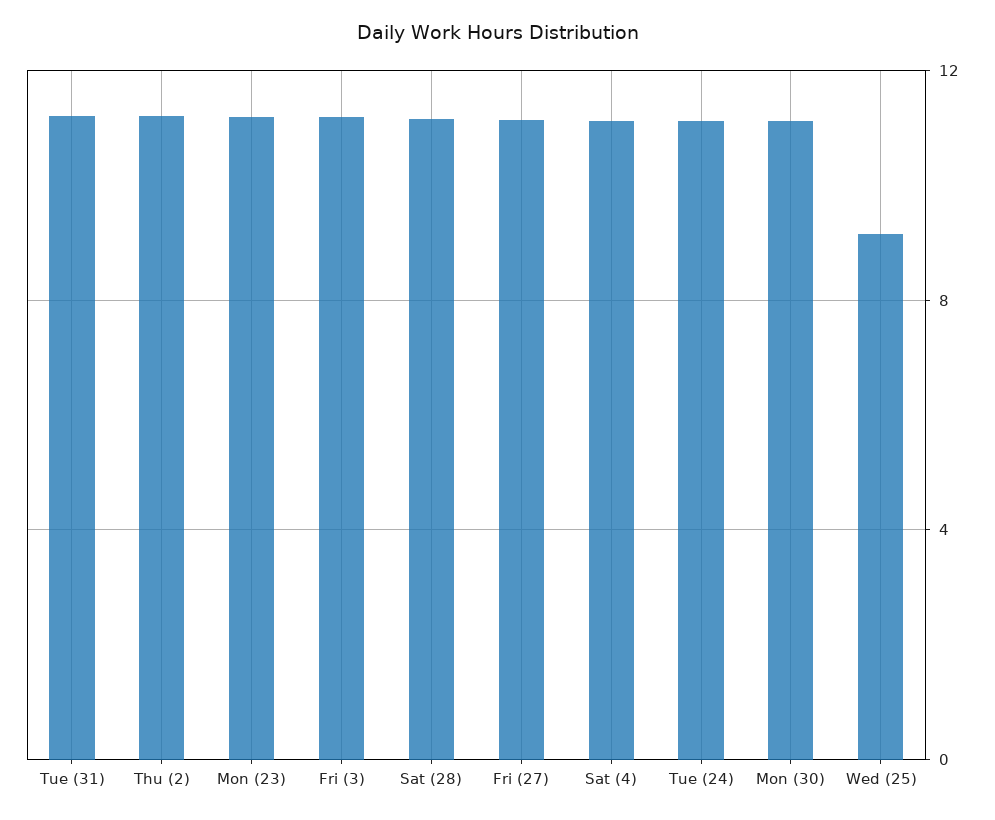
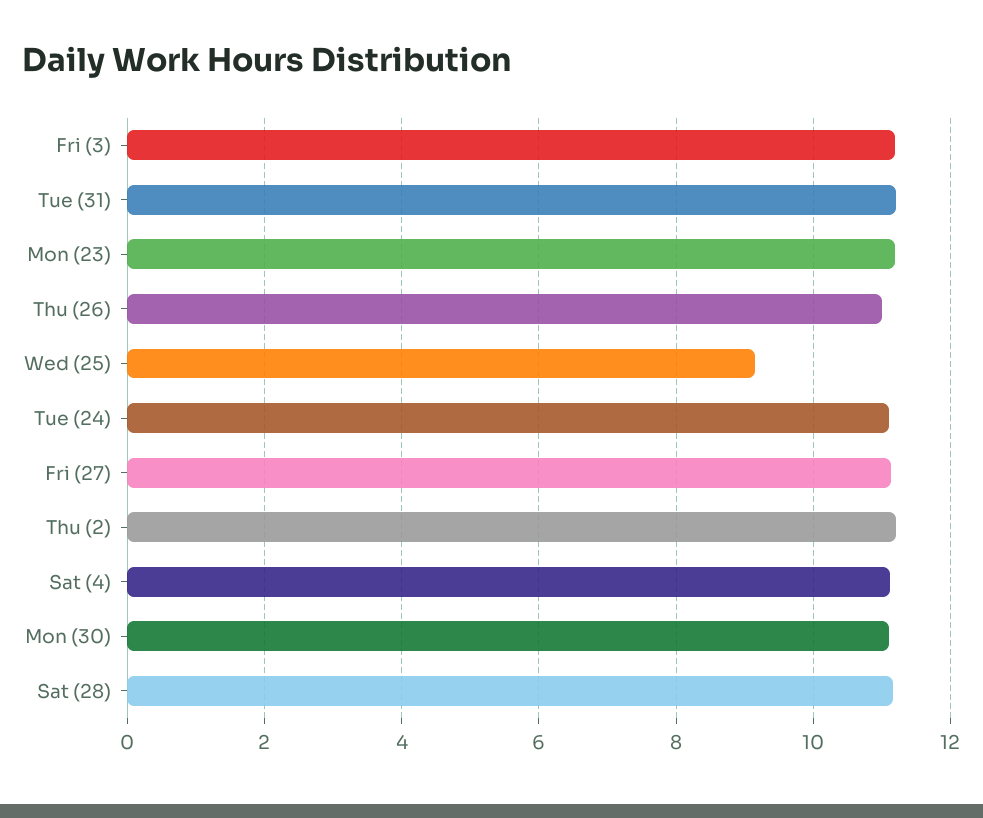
  {
    "Tue (31)": 11.2,
    "Thu (2)": 11.2,
    "Mon (23)": 11.2,
    "Fri (3)": 11.2,
    "Sat (28)": 11.2,
    "Fri (27)": 11.2,
    "Sat (4)": 11.2,
    "Tue (24)": 11.2,
    "Mon (30)": 11.2,
-   "Wed (25)": 9.2
+   "Wed (25)": 9.2,
+   "Thu (26)": 11
  }

